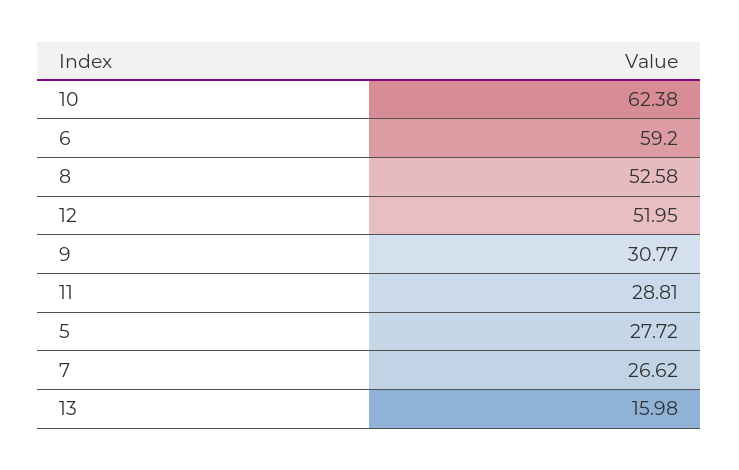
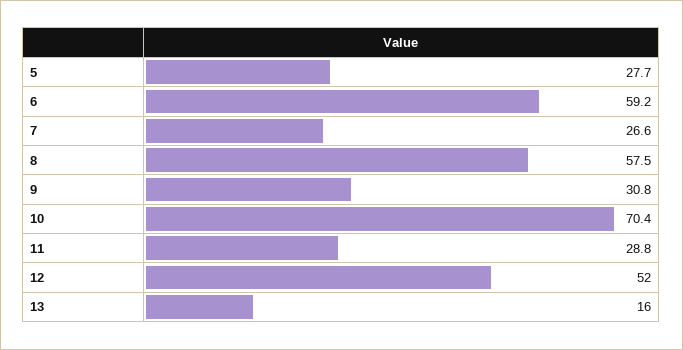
  {
-   "10": 62.38,
+   "10": 70.4,
    "6": 59.2,
-   "8": 52.58,
+   "8": 57.5,
    "12": 51.95,
    "9": 30.77,
    "11": 28.81,
    "5": 27.72,
    "7": 26.62,
    "13": 15.98
  }

